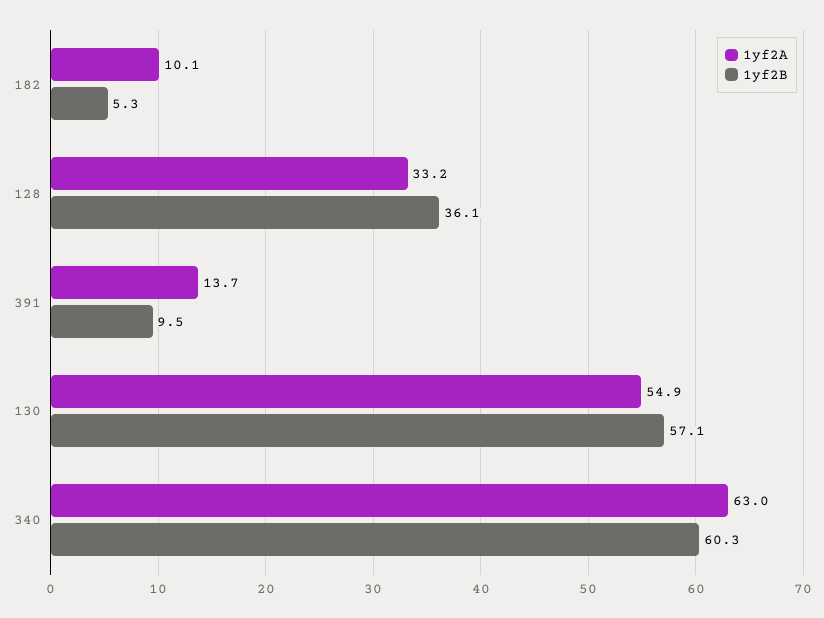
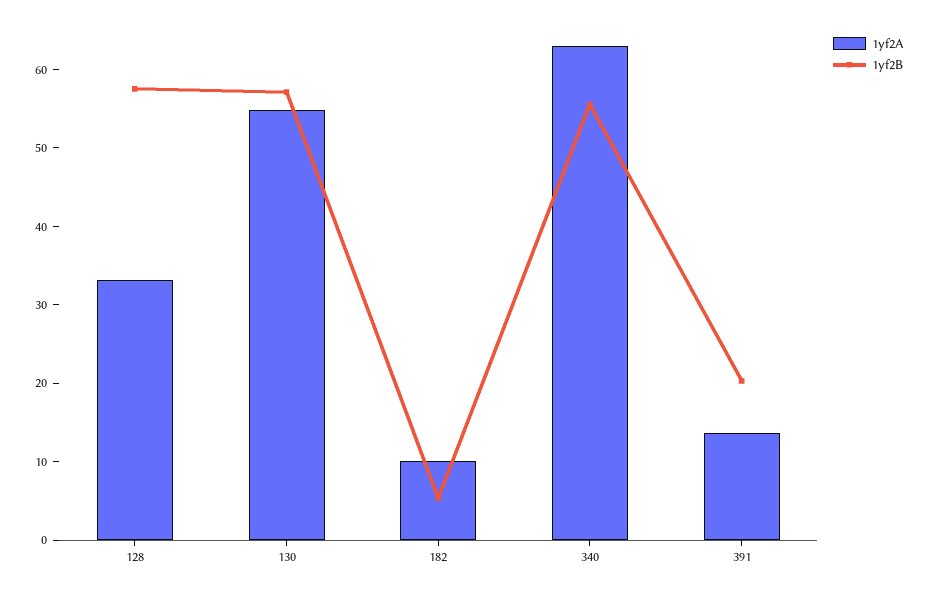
  {
    "1yf2A": {
      "182": 10.1,
      "128": 33.2,
      "391": 13.7,
      "130": 54.9,
      "340": 63
    },
    "1yf2B": {
      "182": 5.3,
-     "128": 36.1,
+     "128": 58,
-     "391": 9.5,
+     "391": 20,
      "130": 57.1,
-     "340": 60.3
+     "340": 56
    }
  }

